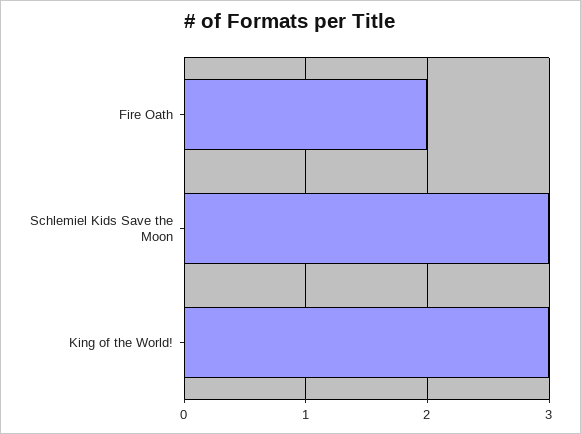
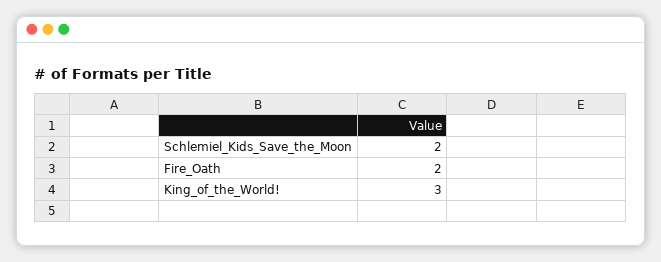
  {
    "Fire Oath": 2,
-   "Schlemiel Kids Save the Moon": 3,
+   "Schlemiel Kids Save the Moon": 2,
    "King of the World!": 3
  }

